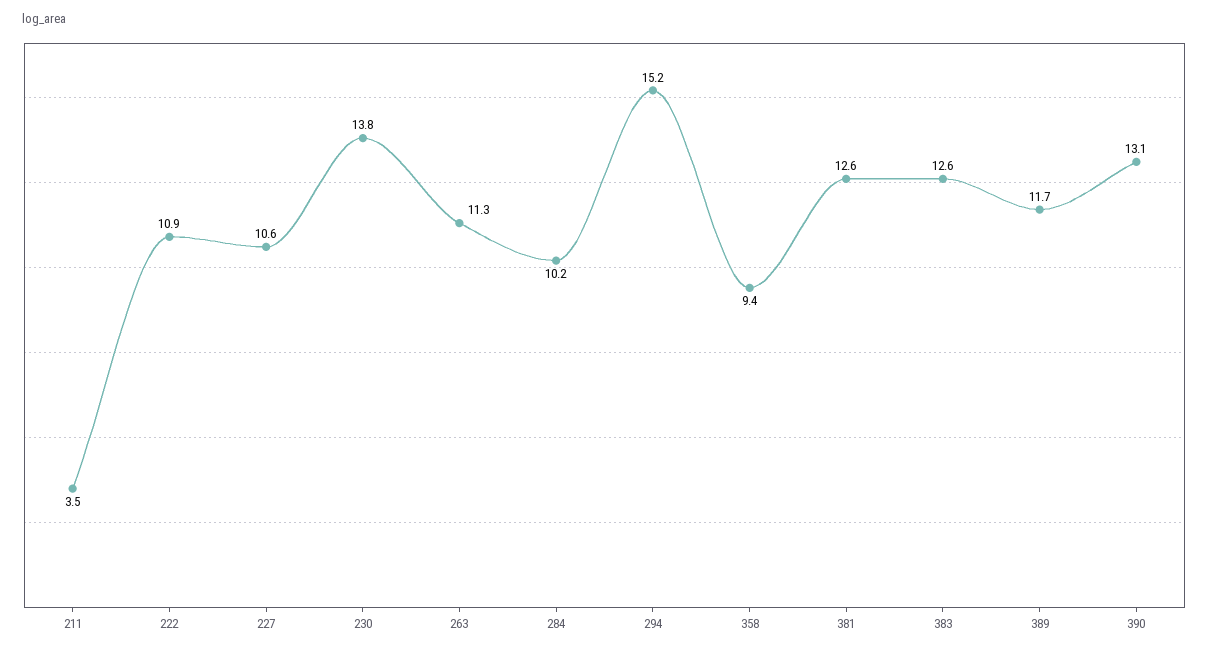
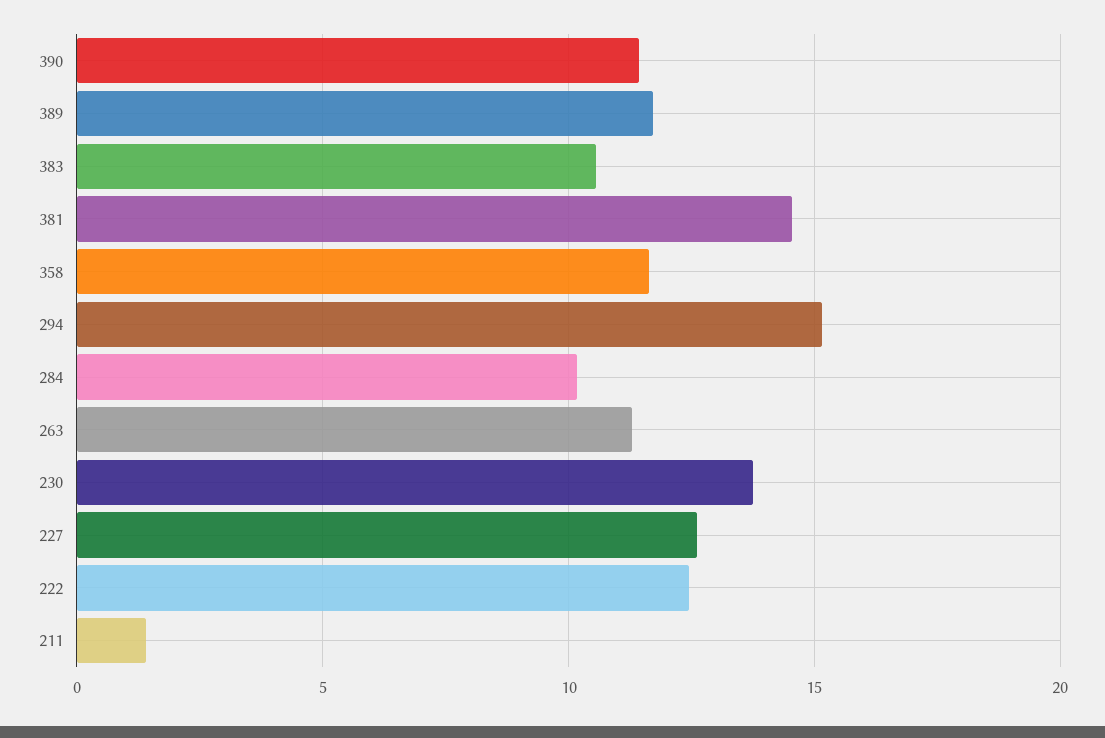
  {
-   "211": 3.5,
+   "211": 1.5,
-   "222": 10.9,
+   "222": 12.5,
-   "227": 10.6,
+   "227": 12.5,
    "230": 13.8,
    "263": 11.3,
    "284": 10.2,
    "294": 15.2,
-   "358": 9.4,
+   "358": 11.5,
-   "381": 12.6,
+   "381": 14.5,
-   "383": 12.6,
+   "383": 10.5,
    "389": 11.7,
-   "390": 13.1
+   "390": 11.5
  }

